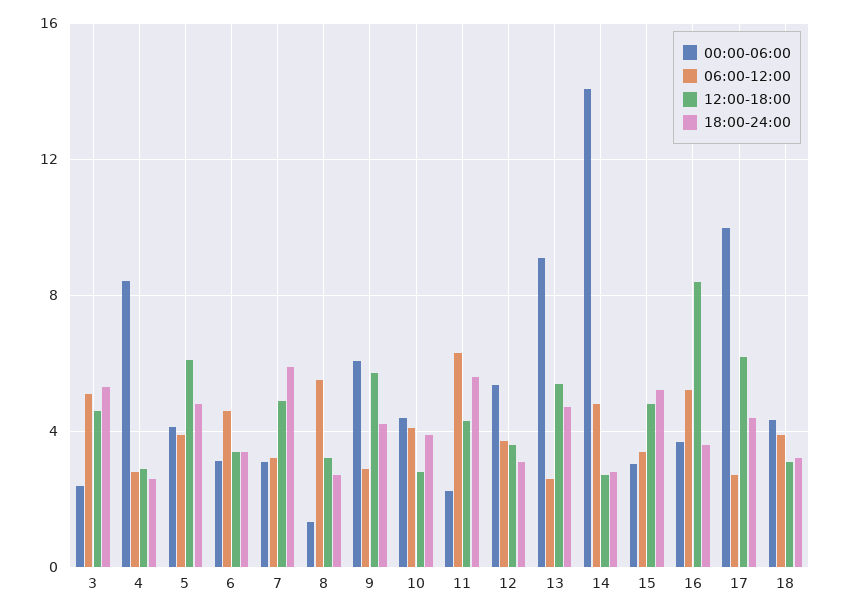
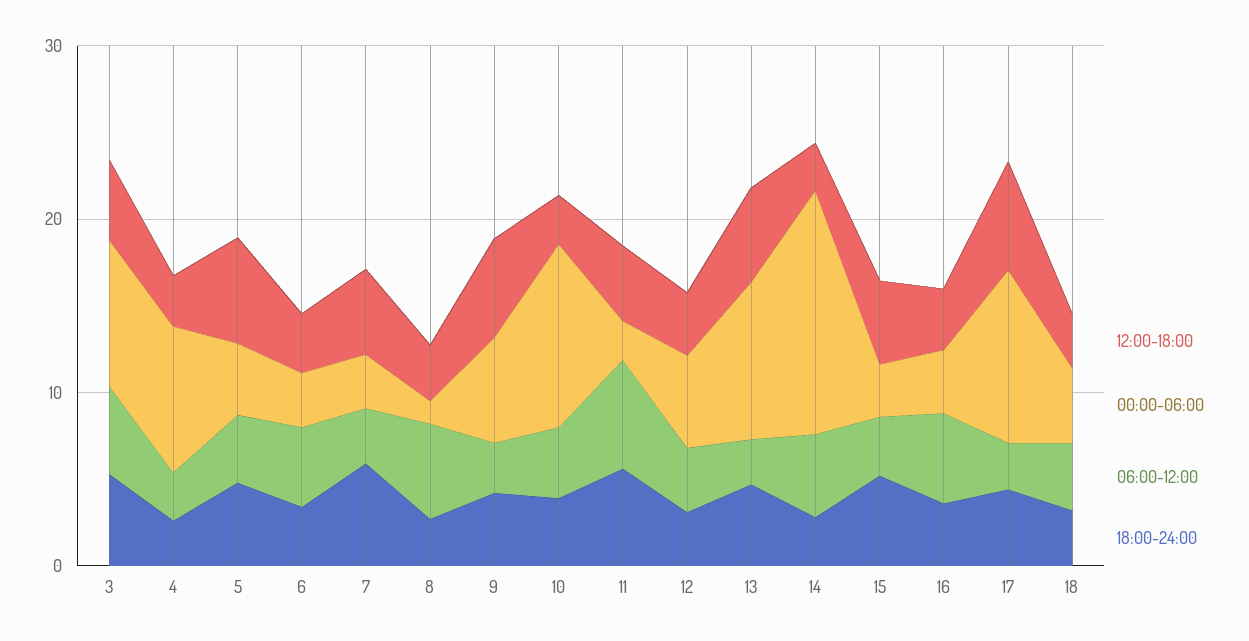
  {
    "00:00-06:00": {
-     "3": 2.5,
+     "3": 8,
      "4": 8.5,
      "5": 4,
      "6": 3,
      "7": 3,
      "8": 1.5,
      "9": 6,
-     "10": 4.5,
+     "10": 10,
      "11": 2.5,
      "12": 5.5,
      "13": 9,
      "14": 14,
      "15": 3,
      "16": 3.5,
      "17": 10,
      "18": 4.5
    },
    "06:00-12:00": {
      "3": 5,
      "4": 3,
      "5": 4,
      "6": 4.5,
      "7": 3,
      "8": 5.5,
      "9": 3,
      "10": 4,
      "11": 6.5,
      "12": 3.5,
      "13": 2.5,
      "14": 5,
      "15": 3.5,
      "16": 5,
      "17": 2.5,
      "18": 4
    },
    "12:00-18:00": {
      "3": 4.5,
      "4": 3,
      "5": 6,
      "6": 3.5,
      "7": 5,
      "8": 3,
      "9": 5.5,
      "10": 3,
      "11": 4.5,
      "12": 3.5,
      "13": 5.5,
      "14": 2.5,
      "15": 5,
-     "16": 8.5,
+     "16": 4,
      "17": 6,
      "18": 3
    },
    "18:00-24:00": {
      "3": 5.5,
      "4": 2.5,
      "5": 5,
      "6": 3.5,
      "7": 6,
      "8": 2.5,
      "9": 4,
      "10": 4,
      "11": 5.5,
      "12": 3,
      "13": 4.5,
      "14": 3,
      "15": 5,
      "16": 3.5,
      "17": 4.5,
      "18": 3
    }
  }

